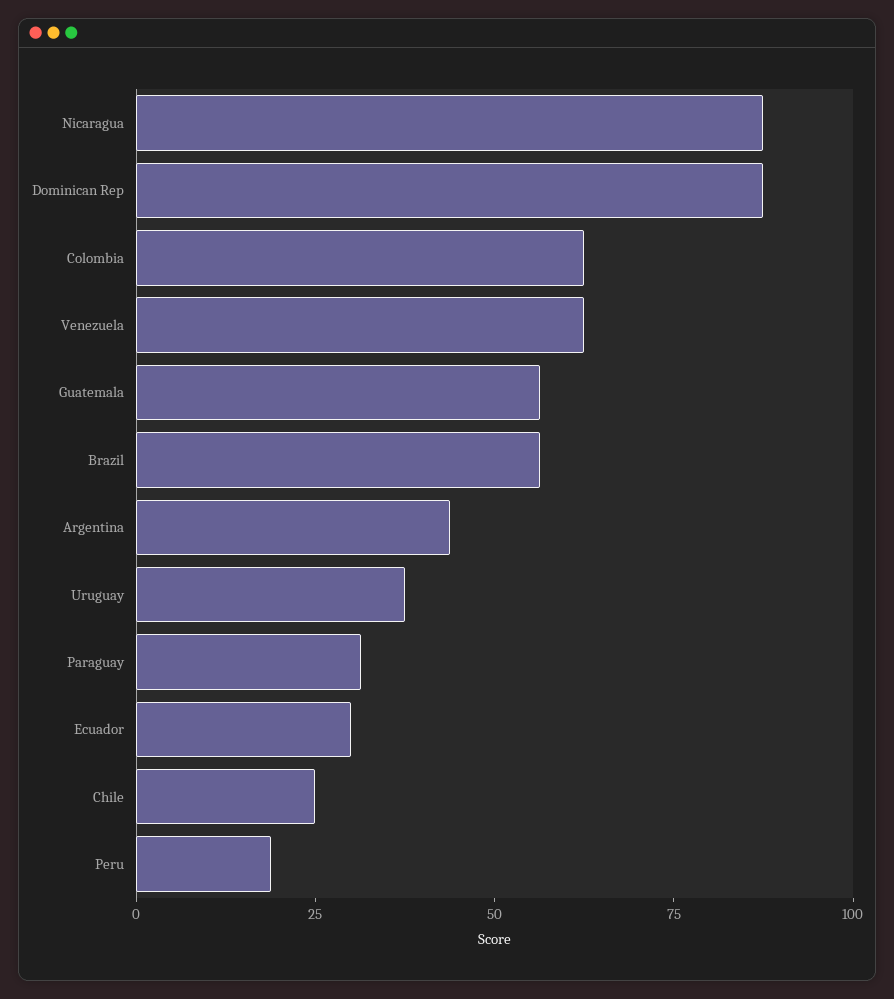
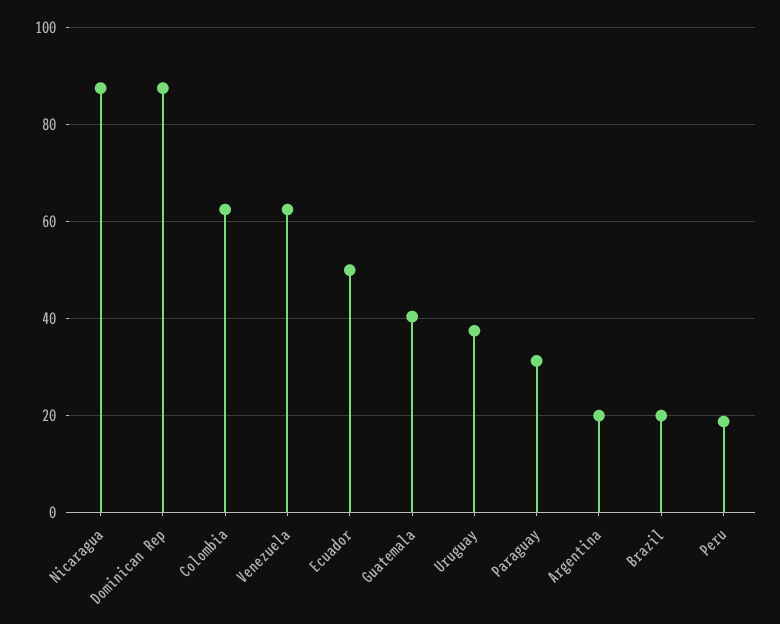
  {
    "Nicaragua": 88,
    "Dominican Rep": 88,
    "Colombia": 62,
    "Venezuela": 62,
-   "Guatemala": 55,
+   "Guatemala": 40,
-   "Brazil": 55,
+   "Brazil": 20,
-   "Argentina": 45,
+   "Argentina": 20,
    "Uruguay": 38,
    "Paraguay": 32,
-   "Ecuador": 30,
+   "Ecuador": 50,
-   "Chile": 25,
    "Peru": 18
  }

